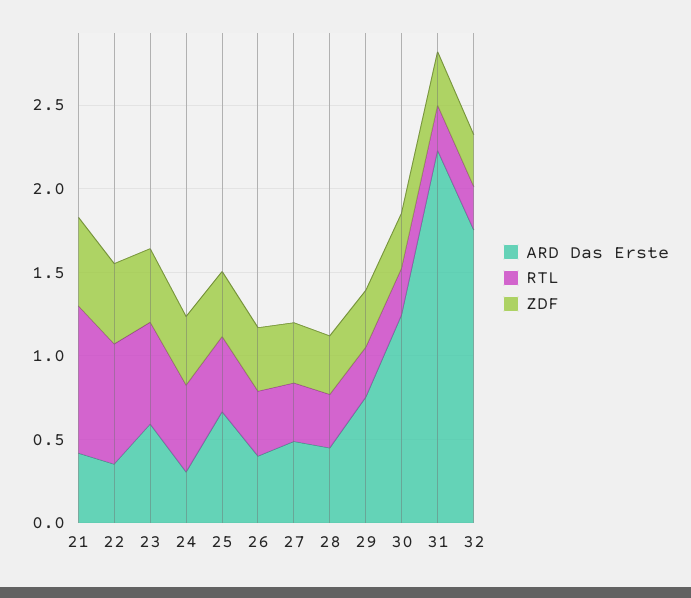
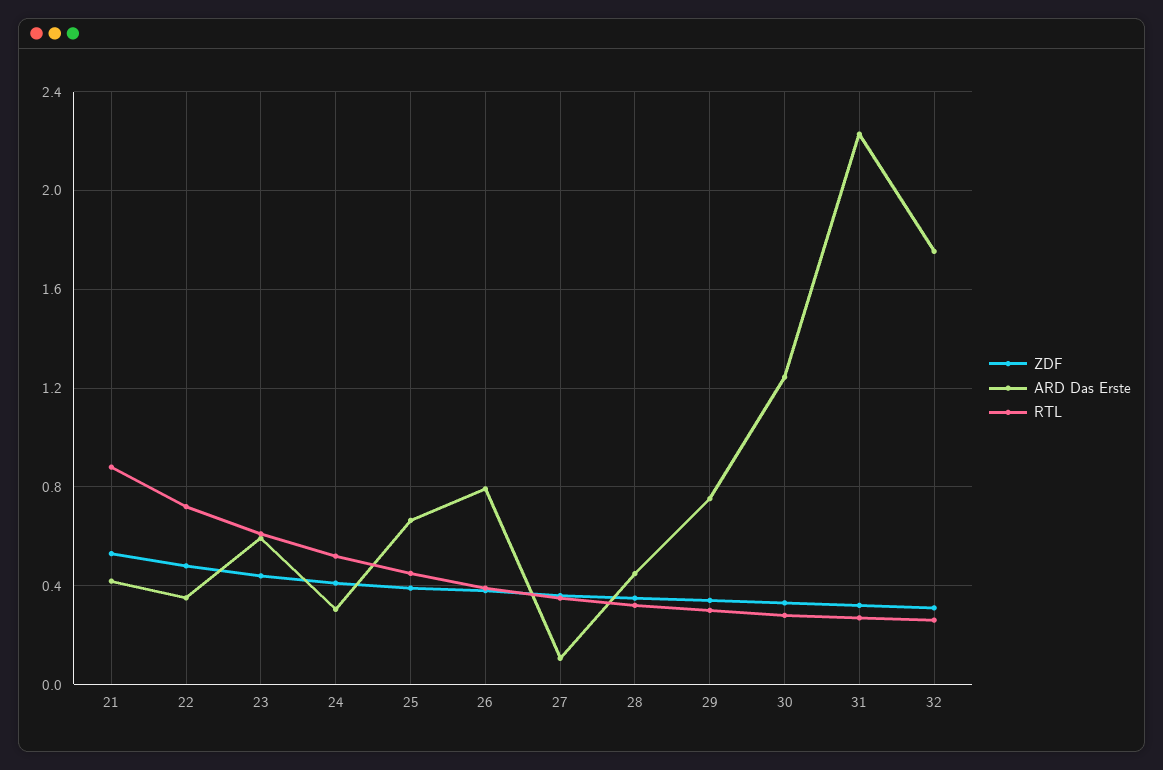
  {
    "ARD Das Erste": {
      "21": 0.4,
      "22": 0.35,
      "23": 0.6,
      "24": 0.3,
      "25": 0.65,
-     "26": 0.4,
+     "26": 0.8,
-     "27": 0.5,
+     "27": 0.1,
      "28": 0.45,
      "29": 0.75,
      "30": 1.25,
      "31": 2.25,
      "32": 1.75
    },
    "RTL": {
      "21": 0.9,
      "22": 0.7,
      "23": 0.6,
      "24": 0.5,
      "25": 0.45,
      "26": 0.4,
      "27": 0.35,
      "28": 0.3,
      "29": 0.3,
      "30": 0.3,
      "31": 0.25,
      "32": 0.25
    },
    "ZDF": {
      "21": 0.55,
      "22": 0.5,
      "23": 0.45,
      "24": 0.4,
      "25": 0.4,
      "26": 0.4,
      "27": 0.35,
      "28": 0.35,
      "29": 0.35,
      "30": 0.35,
      "31": 0.3,
      "32": 0.3
    }
  }

